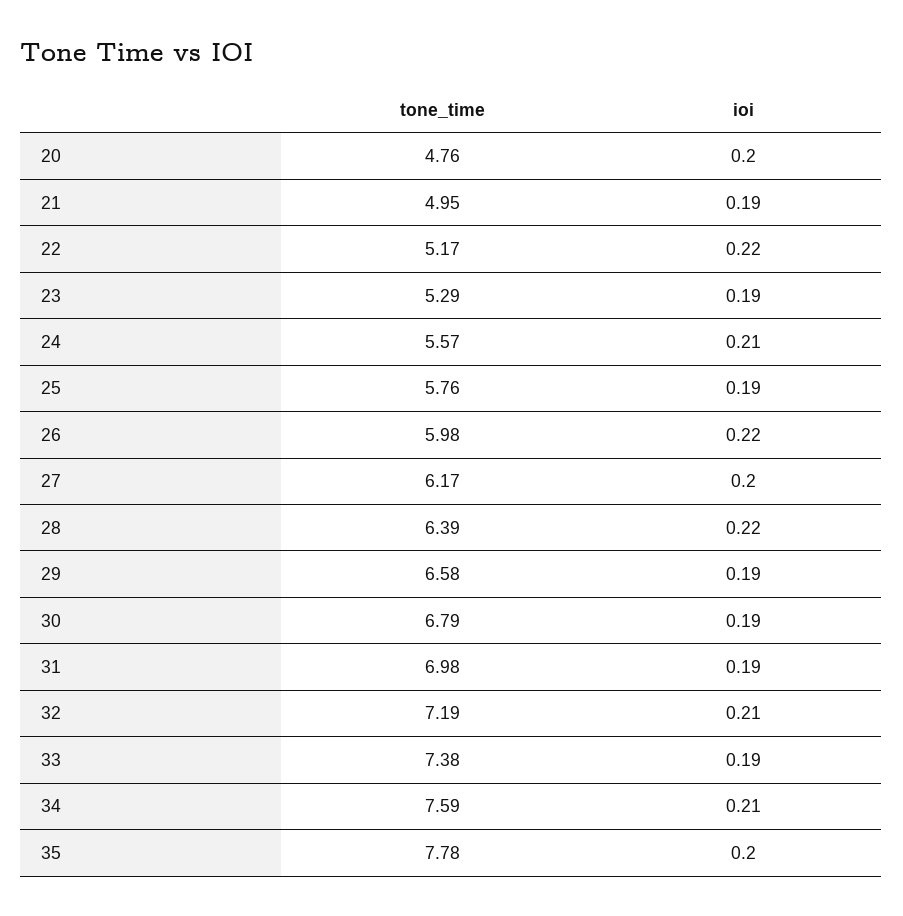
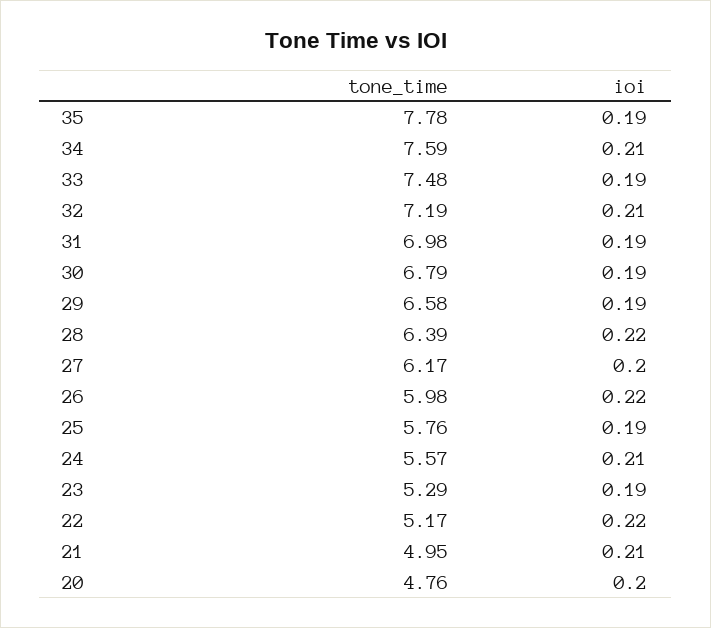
  {
    "tone_time": {
      "20": 4.76,
      "21": 4.95,
      "22": 5.17,
      "23": 5.29,
      "24": 5.57,
      "25": 5.76,
      "26": 5.98,
      "27": 6.17,
      "28": 6.39,
      "29": 6.58,
      "30": 6.79,
      "31": 6.98,
      "32": 7.19,
-     "33": 7.38,
+     "33": 7.48,
      "34": 7.59,
      "35": 7.78
    },
    "ioi": {
      "20": 0.2,
-     "21": 0.19,
+     "21": 0.21,
      "22": 0.22,
      "23": 0.19,
      "24": 0.21,
      "25": 0.19,
      "26": 0.22,
      "27": 0.2,
      "28": 0.22,
      "29": 0.19,
      "30": 0.19,
      "31": 0.19,
      "32": 0.21,
      "33": 0.19,
      "34": 0.21,
-     "35": 0.2
+     "35": 0.19
    }
  }

